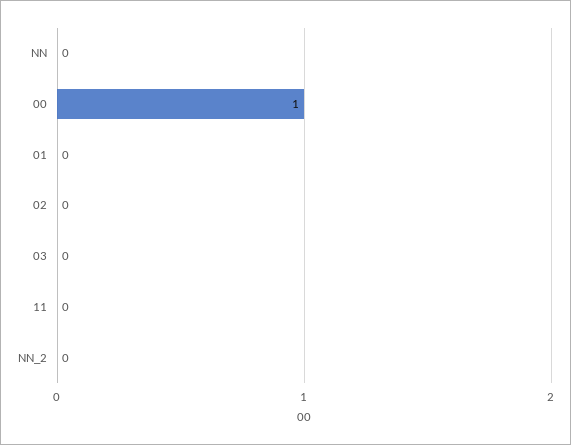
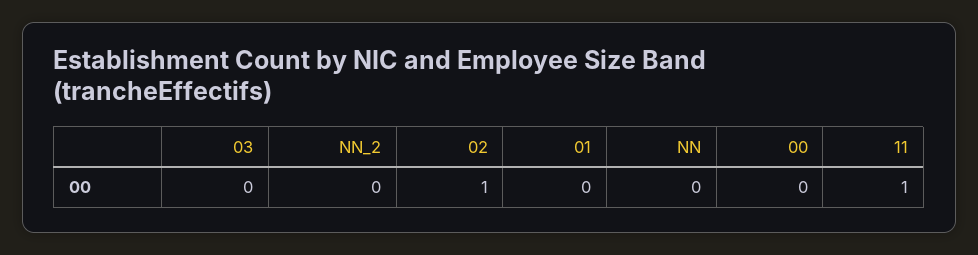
  {
    "NN": 0,
-   "00": 1,
+   "00": 0,
    "01": 0,
-   "02": 0,
+   "02": 1,
    "03": 0,
-   "11": 0,
+   "11": 1,
    "NN_2": 0
  }

